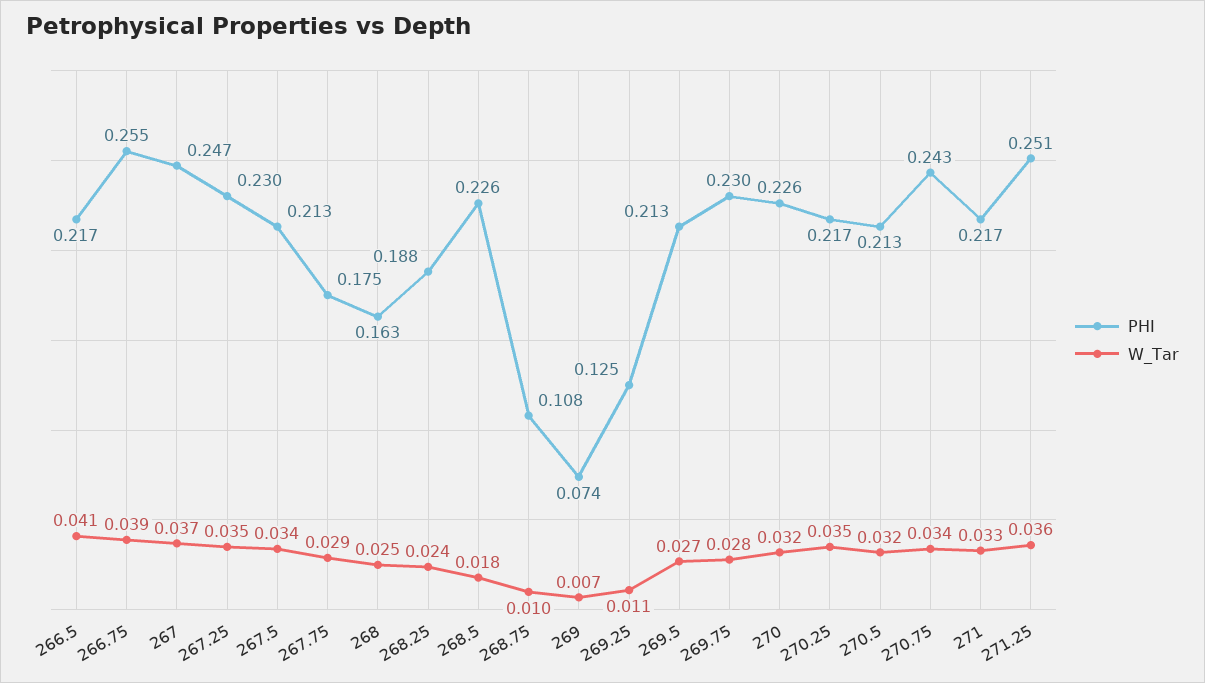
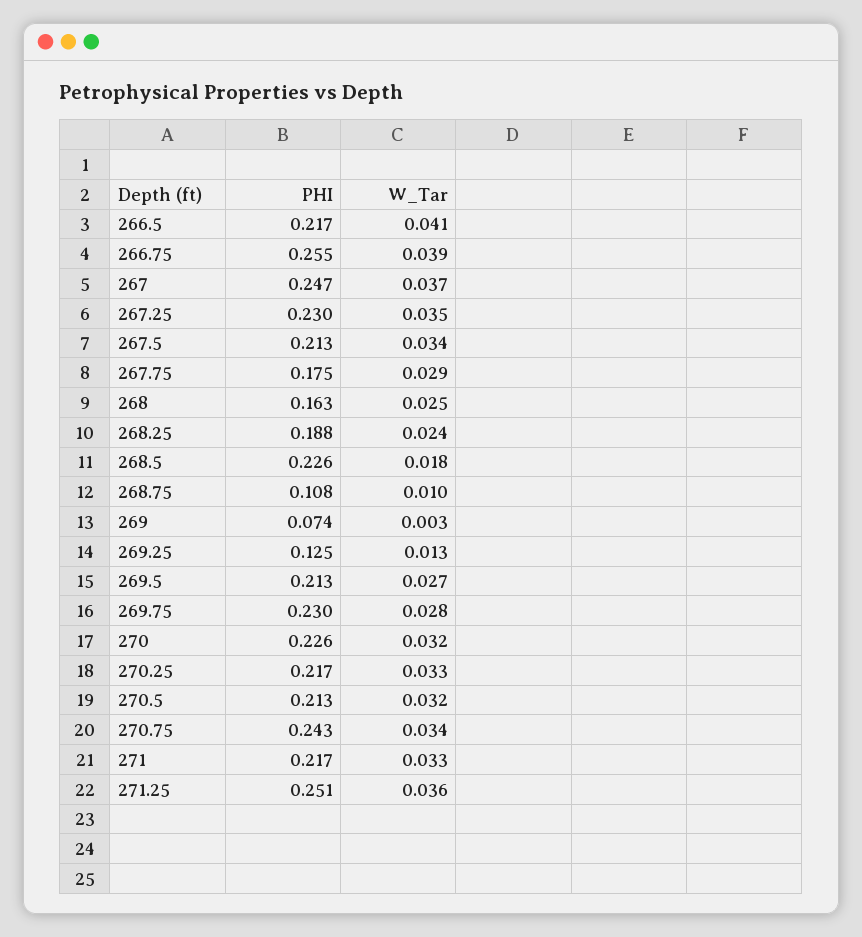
  {
    "PHI": {
      "266.5": 0.217,
      "266.75": 0.255,
      "267": 0.247,
      "267.25": 0.23,
      "267.5": 0.213,
      "267.75": 0.175,
      "268": 0.163,
      "268.25": 0.188,
      "268.5": 0.226,
      "268.75": 0.108,
      "269": 0.074,
      "269.25": 0.125,
      "269.5": 0.213,
      "269.75": 0.23,
      "270": 0.226,
      "270.25": 0.217,
      "270.5": 0.213,
      "270.75": 0.243,
      "271": 0.217,
      "271.25": 0.251
    },
    "W_Tar": {
      "266.5": 0.041,
      "266.75": 0.039,
      "267": 0.037,
      "267.25": 0.035,
      "267.5": 0.034,
      "267.75": 0.029,
      "268": 0.025,
      "268.25": 0.024,
      "268.5": 0.018,
      "268.75": 0.01,
-     "269": 0.007,
+     "269": 0.003,
-     "269.25": 0.011,
+     "269.25": 0.013,
      "269.5": 0.027,
      "269.75": 0.028,
      "270": 0.032,
-     "270.25": 0.035,
+     "270.25": 0.033,
      "270.5": 0.032,
      "270.75": 0.034,
      "271": 0.033,
      "271.25": 0.036
    }
  }

